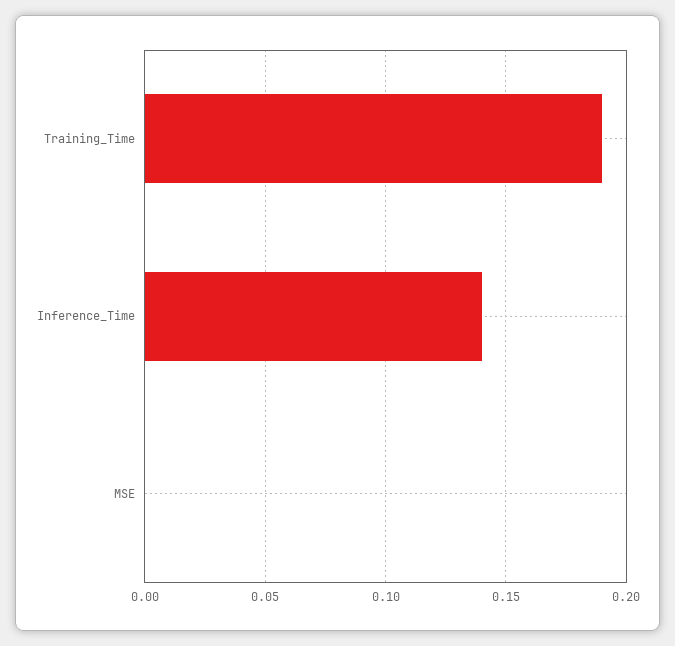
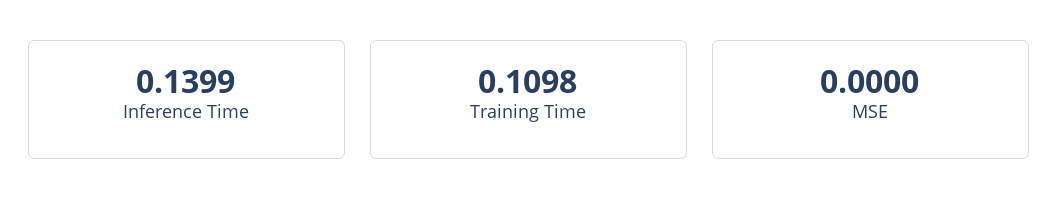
  {
-   "Training_Time": 0.19,
+   "Training_Time": 0.1098,
    "Inference_Time": 0.1399,
    "MSE": 0
  }

